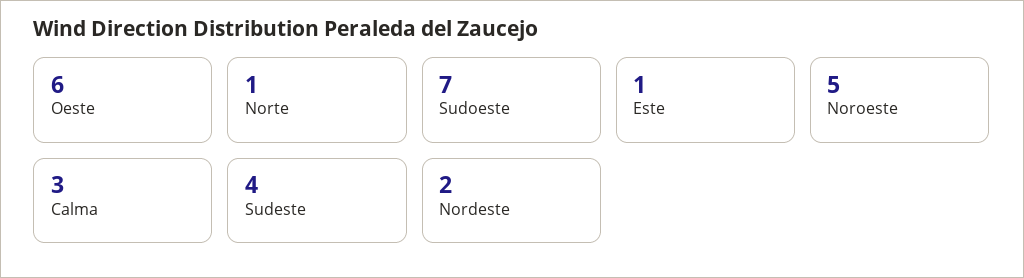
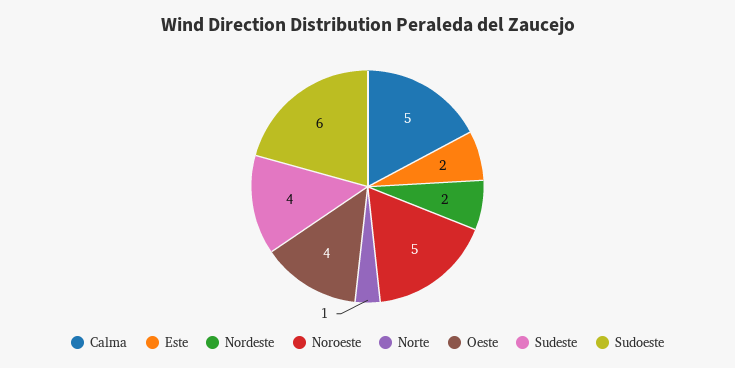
  {
-   "Oeste": 6,
+   "Oeste": 4,
    "Norte": 1,
-   "Sudoeste": 7,
+   "Sudoeste": 6,
-   "Este": 1,
+   "Este": 2,
    "Noroeste": 5,
-   "Calma": 3,
+   "Calma": 5,
    "Sudeste": 4,
    "Nordeste": 2
  }

